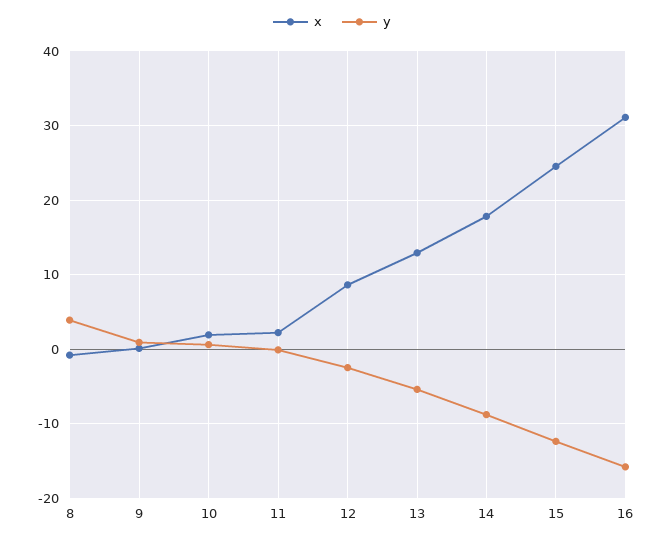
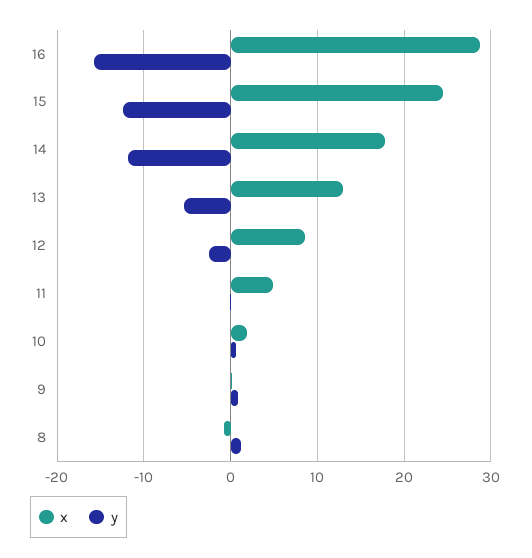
  {
    "x": {
      "8": -1,
      "9": 0,
      "10": 2,
-     "11": 2,
+     "11": 5,
      "12": 9,
      "13": 13,
      "14": 18,
      "15": 25,
-     "16": 31
+     "16": 29
    },
    "y": {
-     "8": 4,
+     "8": 1,
      "9": 1,
      "10": 1,
      "11": 0,
      "12": -3,
      "13": -5,
-     "14": -9,
+     "14": -12,
      "15": -12,
      "16": -16
    }
  }

